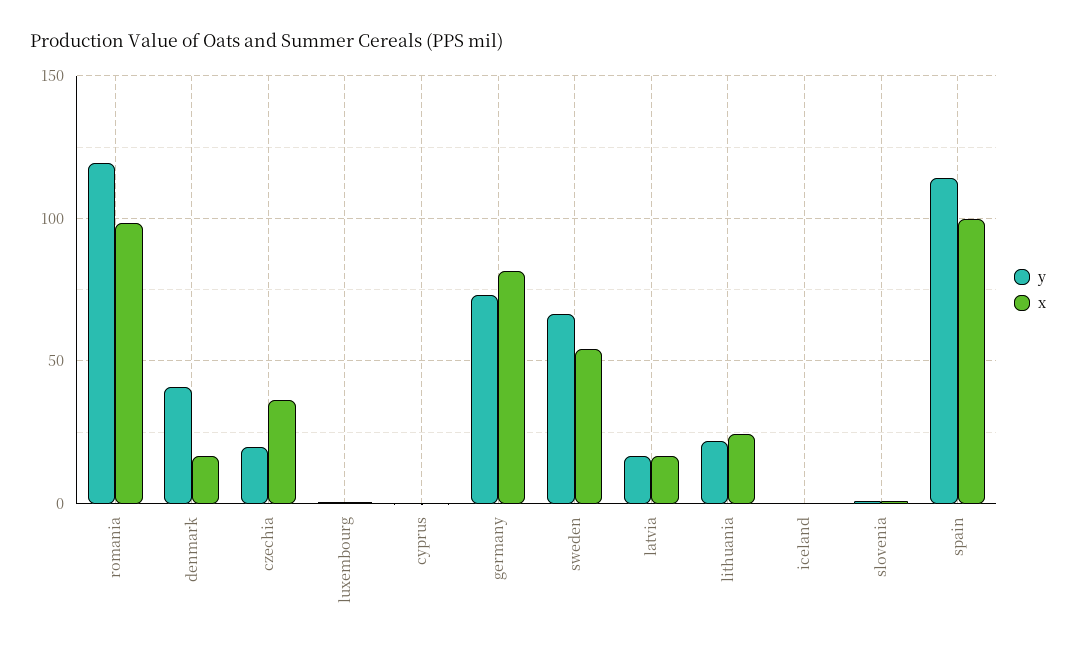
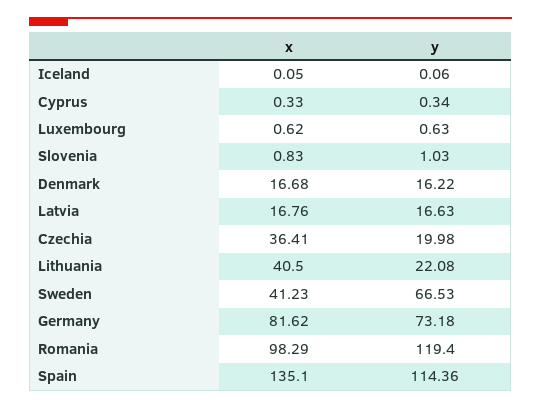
  {
    "y": {
      "romania": 119.4,
-     "denmark": 40,
+     "denmark": 16.22,
      "czechia": 19.98,
      "luxembourg": 0.63,
      "cyprus": 0.34,
      "germany": 73.18,
      "sweden": 66.53,
      "latvia": 16.63,
      "lithuania": 22.08,
      "iceland": 0.06,
      "slovenia": 1.03,
      "spain": 114.36
    },
    "x": {
      "romania": 98.29,
      "denmark": 16.68,
      "czechia": 36.41,
      "luxembourg": 0.62,
      "cyprus": 0.33,
      "germany": 81.62,
-     "sweden": 55,
+     "sweden": 41.23,
      "latvia": 16.76,
-     "lithuania": 25,
+     "lithuania": 40.5,
      "iceland": 0.05,
      "slovenia": 0.83,
-     "spain": 100
+     "spain": 135.1
    }
  }

